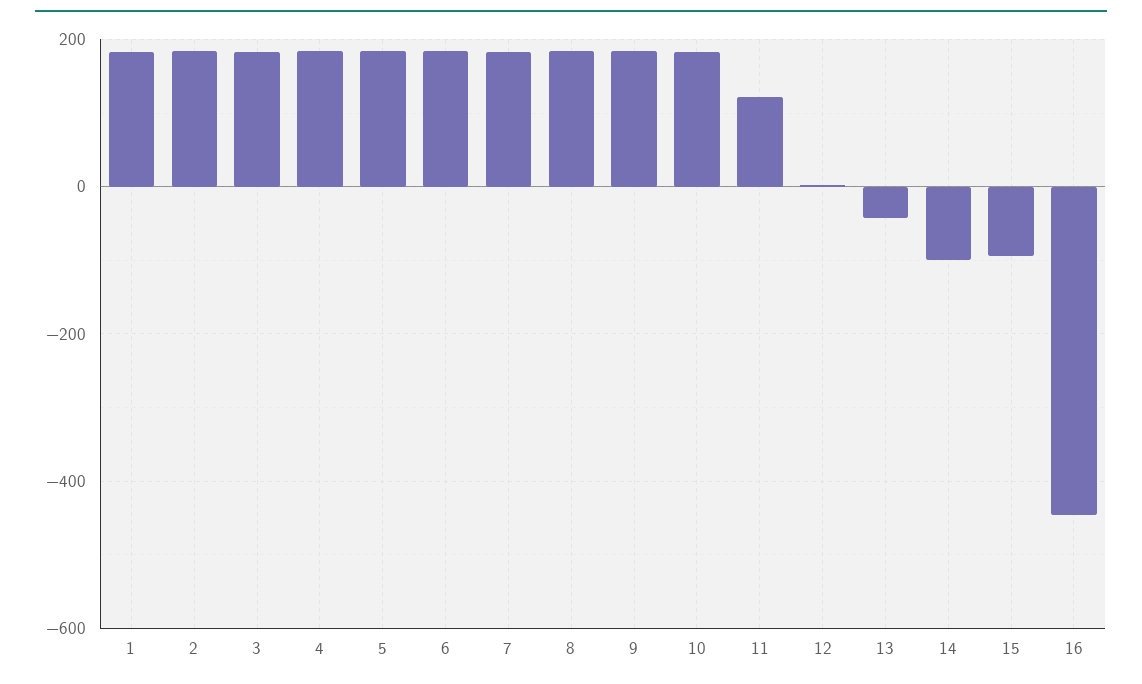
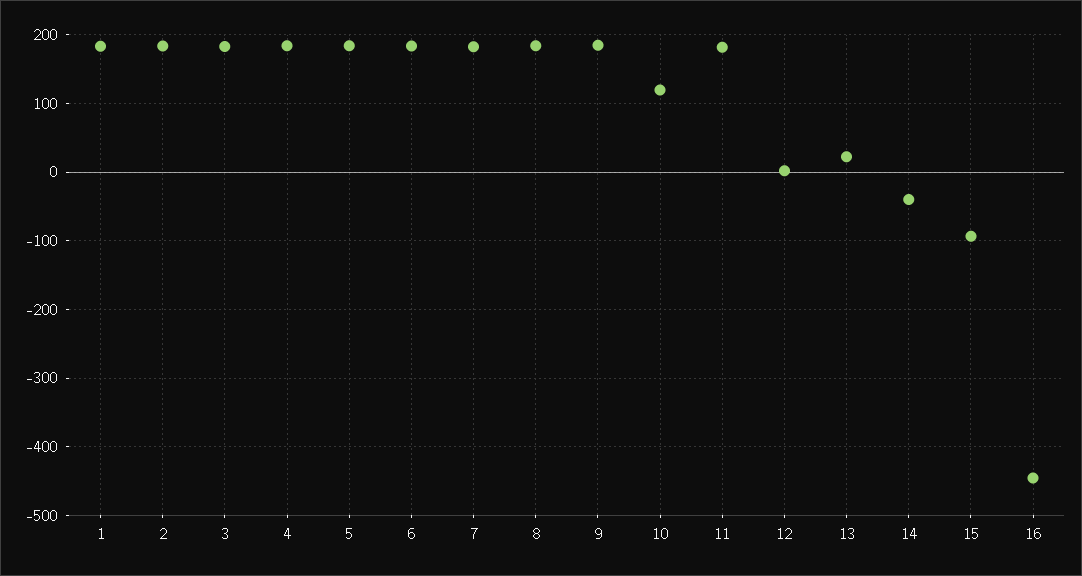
  {
    "1": 180,
    "2": 180,
    "3": 180,
    "4": 180,
    "5": 180,
    "6": 180,
    "7": 180,
    "8": 180,
    "9": 180,
-   "10": 180,
+   "10": 120,
-   "11": 120,
+   "11": 180,
    "12": 0,
-   "13": -40,
+   "13": 20,
-   "14": -100,
+   "14": -40,
    "15": -90,
    "16": -450
  }

